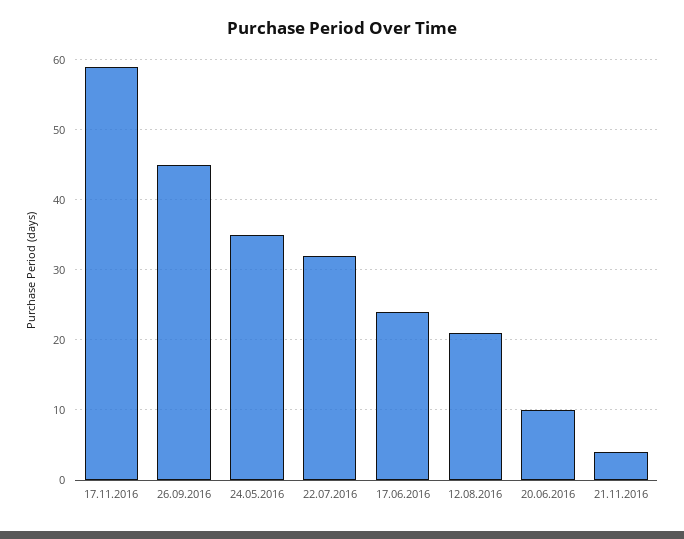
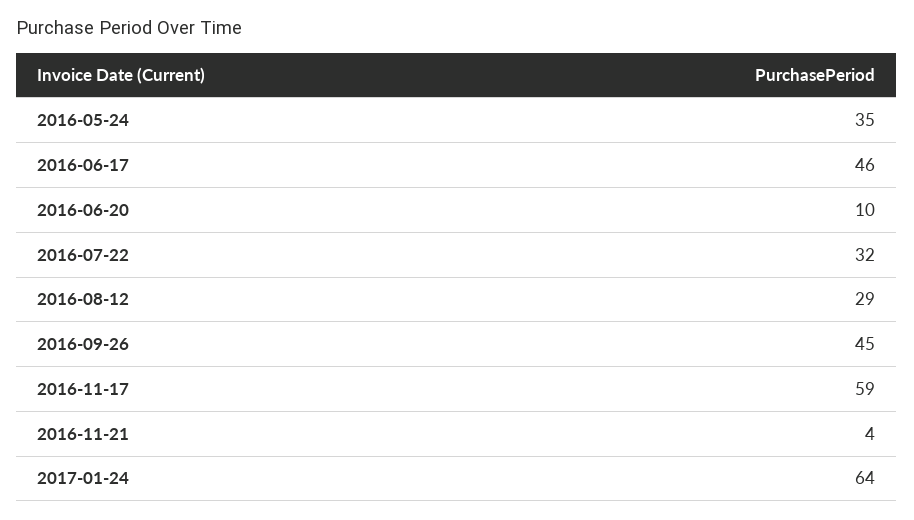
  {
    "17.11.2016": 59,
    "26.09.2016": 45,
    "24.05.2016": 35,
    "22.07.2016": 32,
-   "17.06.2016": 24,
+   "17.06.2016": 46,
-   "12.08.2016": 21,
+   "12.08.2016": 29,
    "20.06.2016": 10,
-   "21.11.2016": 4
+   "21.11.2016": 4,
+   "2017-01-24": 64
  }

